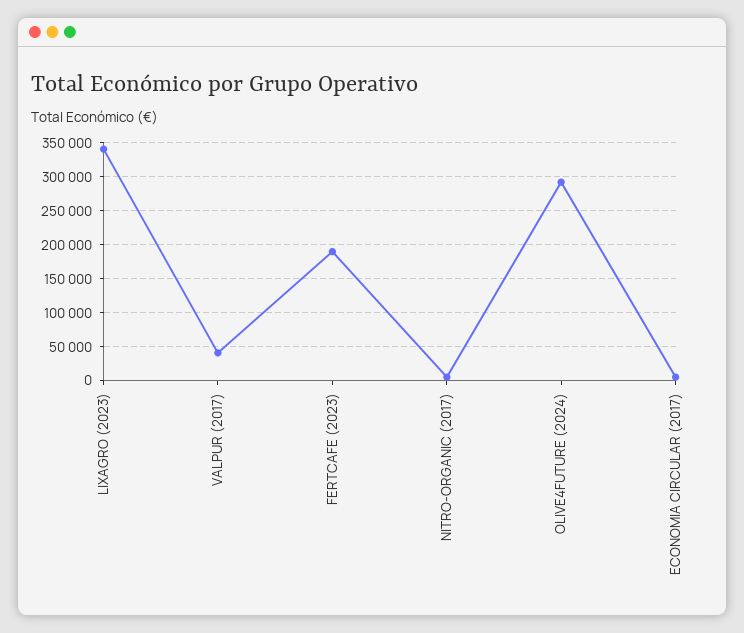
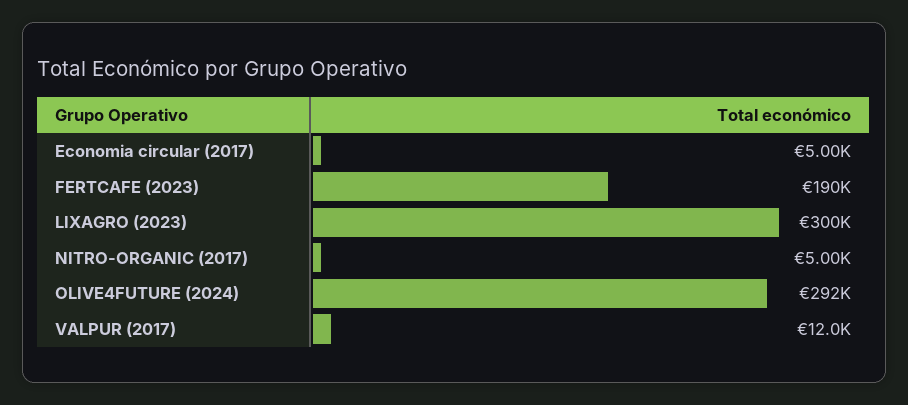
  {
-   "LIXAGRO (2023)": 340000,
+   "LIXAGRO (2023)": 300000,
-   "VALPUR (2017)": 40000,
+   "VALPUR (2017)": 12000,
    "FERTCAFE (2023)": 190000,
    "NITRO-ORGANIC (2017)": 5000,
    "OLIVE4FUTURE (2024)": 292000,
    "ECONOMIA CIRCULAR (2017)": 5000
  }

